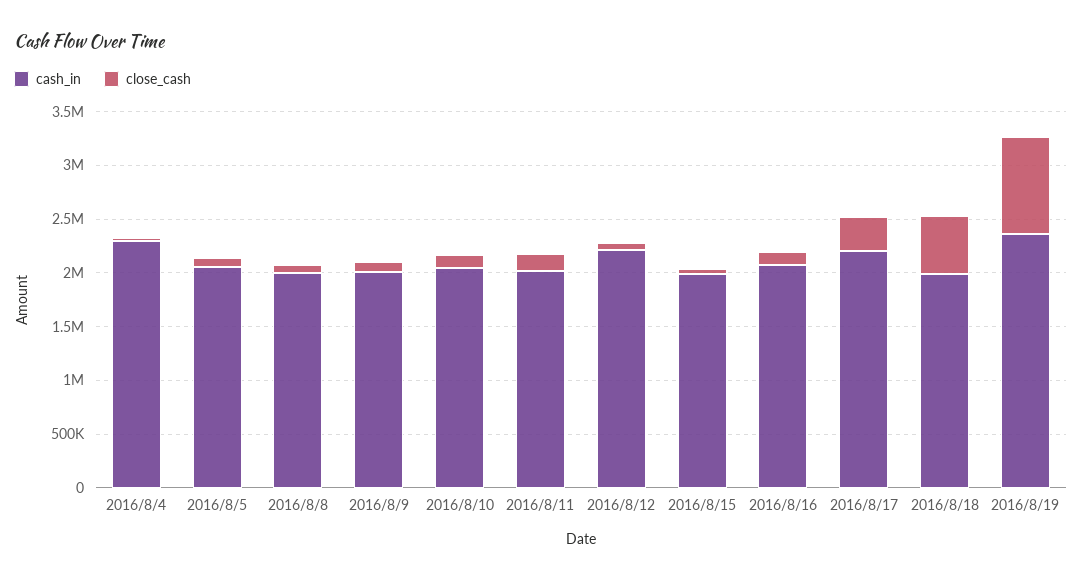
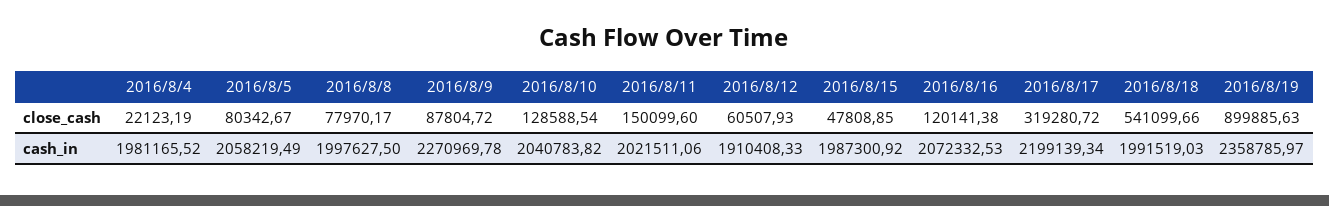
  {
    "cash_in": {
-     "2016/8/4": 2300000,
+     "2016/8/4": 1981165.52,
      "2016/8/5": 2058219.49,
      "2016/8/8": 1997627.5,
-     "2016/8/9": 2000000,
+     "2016/8/9": 2270969.78,
      "2016/8/10": 2040783.82,
      "2016/8/11": 2021511.06,
-     "2016/8/12": 2200000,
+     "2016/8/12": 1910408.33,
      "2016/8/15": 1987300.92,
      "2016/8/16": 2072332.53,
      "2016/8/17": 2199139.34,
      "2016/8/18": 1991519.03,
      "2016/8/19": 2358785.97
    },
    "close_cash": {
      "2016/8/4": 22123.19,
      "2016/8/5": 80342.67,
      "2016/8/8": 77970.17,
      "2016/8/9": 87804.72,
      "2016/8/10": 128588.54,
      "2016/8/11": 150099.6,
      "2016/8/12": 60507.93,
      "2016/8/15": 47808.85,
      "2016/8/16": 120141.38,
      "2016/8/17": 319280.72,
      "2016/8/18": 541099.66,
      "2016/8/19": 899885.63
    }
  }

